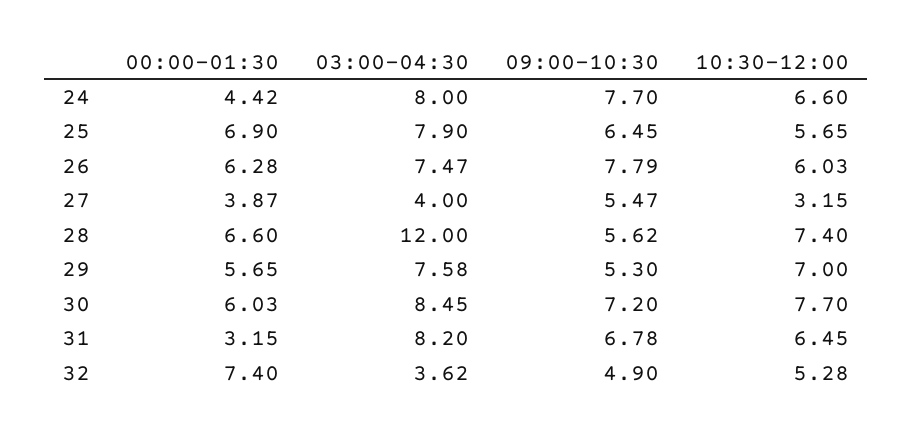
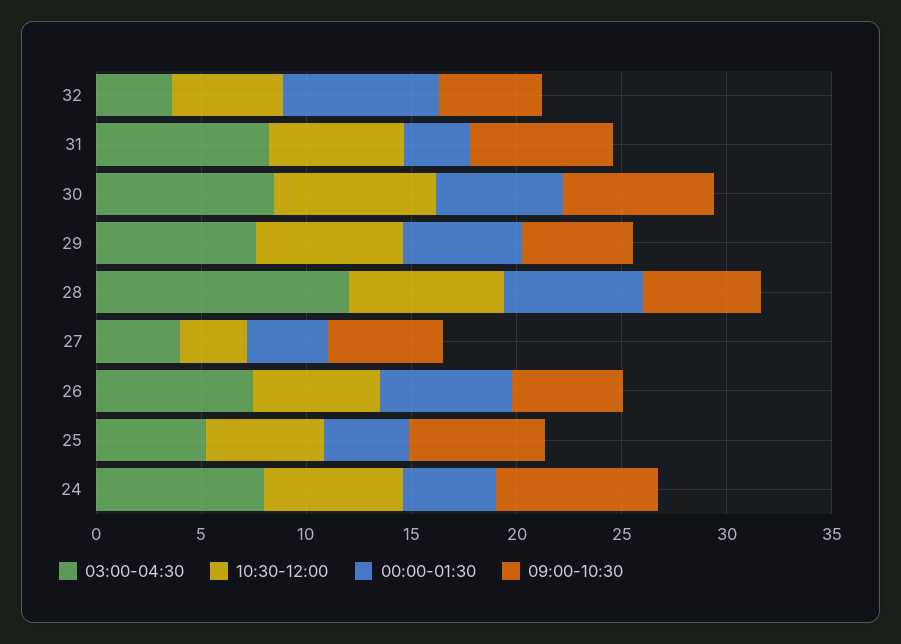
  {
    "00:00-01:30": {
      "24": 4.42,
-     "25": 6.9,
+     "25": 4,
      "26": 6.28,
      "27": 3.87,
      "28": 6.6,
      "29": 5.65,
      "30": 6.03,
      "31": 3.15,
      "32": 7.4
    },
    "03:00-04:30": {
      "24": 8,
-     "25": 7.9,
+     "25": 5,
      "26": 7.47,
      "27": 4,
      "28": 12,
      "29": 7.58,
      "30": 8.45,
      "31": 8.2,
      "32": 3.62
    },
    "09:00-10:30": {
      "24": 7.7,
      "25": 6.45,
-     "26": 7.79,
+     "26": 5,
      "27": 5.47,
      "28": 5.62,
      "29": 5.3,
      "30": 7.2,
      "31": 6.78,
      "32": 4.9
    },
    "10:30-12:00": {
      "24": 6.6,
      "25": 5.65,
      "26": 6.03,
      "27": 3.15,
      "28": 7.4,
      "29": 7,
      "30": 7.7,
      "31": 6.45,
      "32": 5.28
    }
  }

